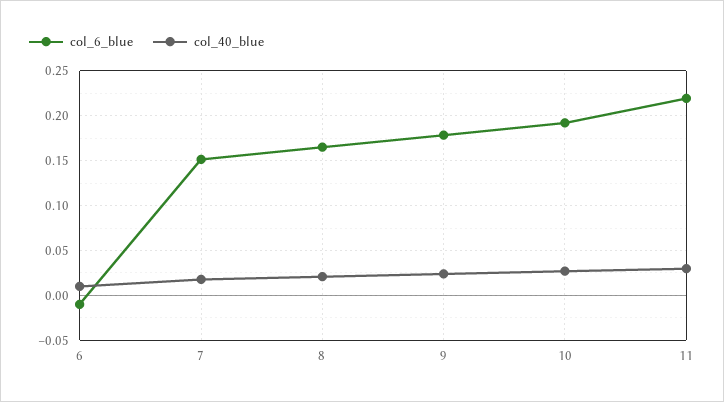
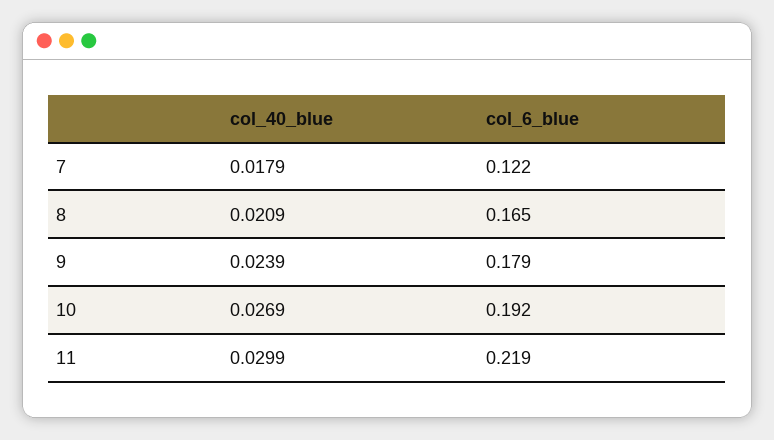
  {
    "col_6_blue": {
-     "6": -0.01,
-     "7": 0.15,
+     "7": 0.122,
      "8": 0.165,
      "9": 0.179,
      "10": 0.192,
      "11": 0.219
    },
    "col_40_blue": {
-     "6": 0.01,
      "7": 0.0179,
      "8": 0.0209,
      "9": 0.0239,
      "10": 0.0269,
      "11": 0.0299
    }
  }

